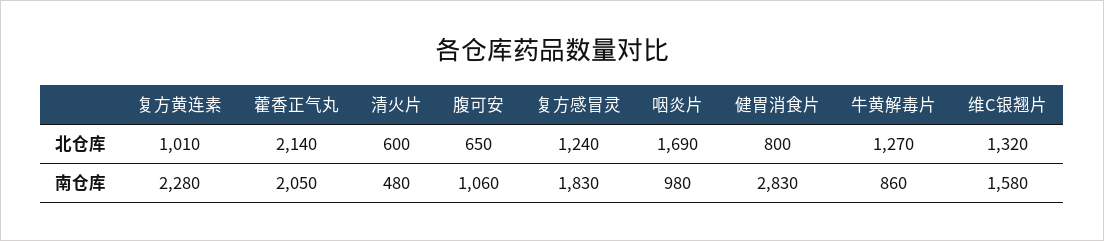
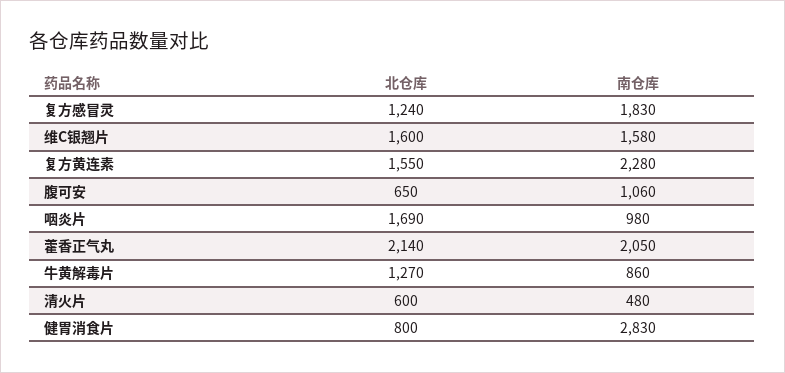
  {
    "复方黄连素": {
-     "北仓库": 1010,
+     "北仓库": 1550,
      "南仓库": 2280
    },
    "藿香正气丸": {
      "北仓库": 2140,
      "南仓库": 2050
    },
    "清火片": {
      "北仓库": 600,
      "南仓库": 480
    },
    "腹可安": {
      "北仓库": 650,
      "南仓库": 1060
    },
    "复方感冒灵": {
      "北仓库": 1240,
      "南仓库": 1830
    },
    "咽炎片": {
      "北仓库": 1690,
      "南仓库": 980
    },
    "健胃消食片": {
      "北仓库": 800,
      "南仓库": 2830
    },
    "牛黄解毒片": {
      "北仓库": 1270,
      "南仓库": 860
    },
    "维C银翘片": {
-     "北仓库": 1320,
+     "北仓库": 1600,
      "南仓库": 1580
    }
  }

